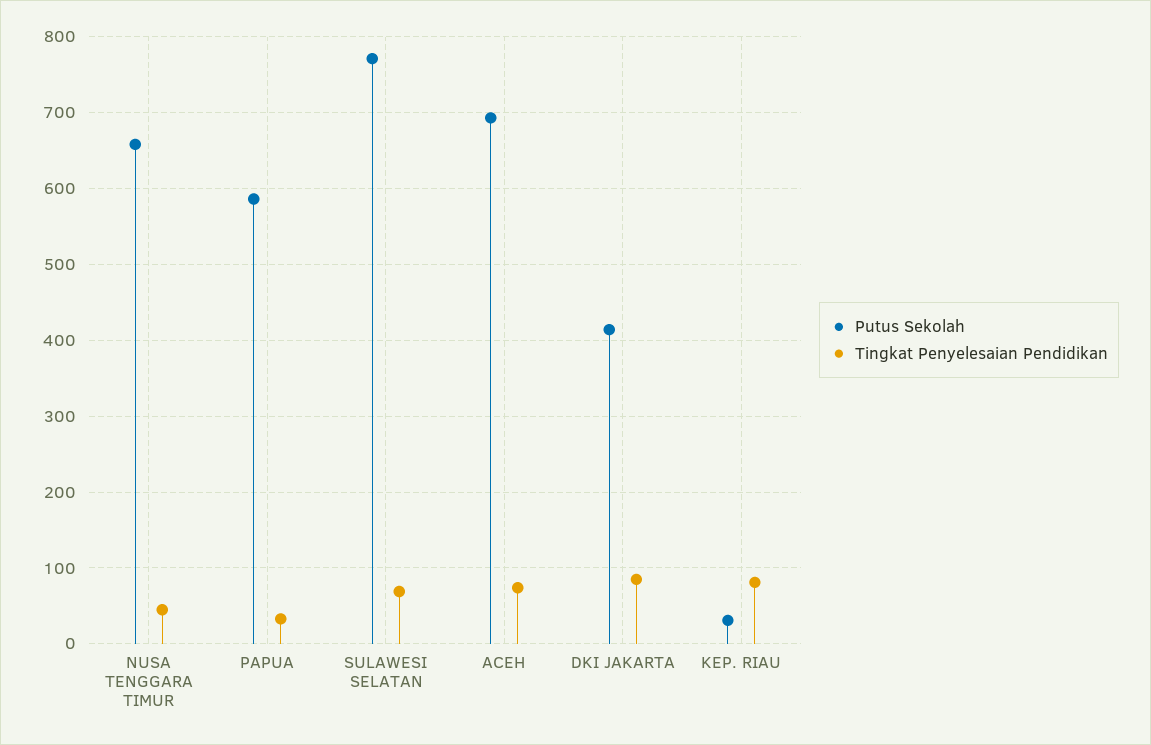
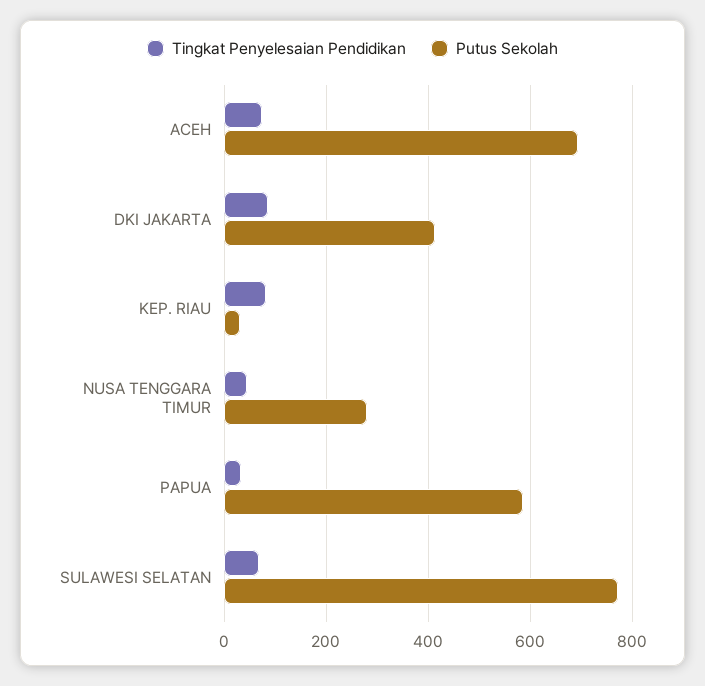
  {
    "Putus Sekolah": {
-     "NUSA TENGGARA TIMUR": 660,
+     "NUSA TENGGARA TIMUR": 280,
      "PAPUA": 590,
      "SULAWESI SELATAN": 770,
      "ACEH": 690,
      "DKI JAKARTA": 410,
      "KEP. RIAU": 30
    },
    "Tingkat Penyelesaian Pendidikan": {
      "NUSA TENGGARA TIMUR": 50,
      "PAPUA": 30,
      "SULAWESI SELATAN": 70,
      "ACEH": 70,
      "DKI JAKARTA": 90,
      "KEP. RIAU": 80
    }
  }

